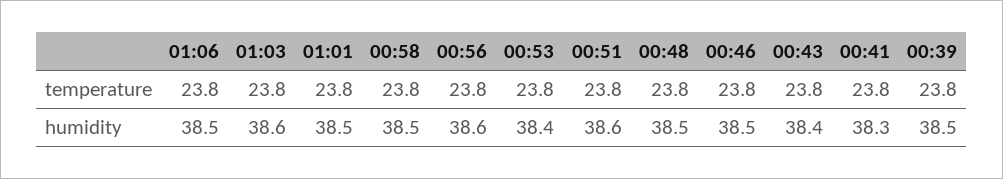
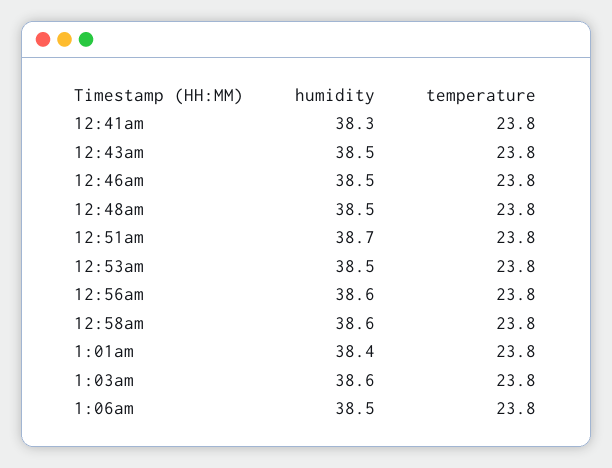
  {
    "01:06": {
      "temperature": 23.8,
      "humidity": 38.5
    },
    "01:03": {
      "temperature": 23.8,
      "humidity": 38.6
    },
    "01:01": {
      "temperature": 23.8,
-     "humidity": 38.5
+     "humidity": 38.4
    },
    "00:58": {
      "temperature": 23.8,
-     "humidity": 38.5
+     "humidity": 38.6
    },
    "00:56": {
      "temperature": 23.8,
      "humidity": 38.6
    },
    "00:53": {
      "temperature": 23.8,
-     "humidity": 38.4
+     "humidity": 38.5
    },
    "00:51": {
      "temperature": 23.8,
-     "humidity": 38.6
+     "humidity": 38.7
    },
    "00:48": {
      "temperature": 23.8,
      "humidity": 38.5
    },
    "00:46": {
      "temperature": 23.8,
      "humidity": 38.5
    },
    "00:43": {
      "temperature": 23.8,
-     "humidity": 38.4
+     "humidity": 38.5
    },
    "00:41": {
      "temperature": 23.8,
      "humidity": 38.3
-   },
+   }
-   "00:39": {
-     "temperature": 23.8,
-     "humidity": 38.5
-   }
  }

